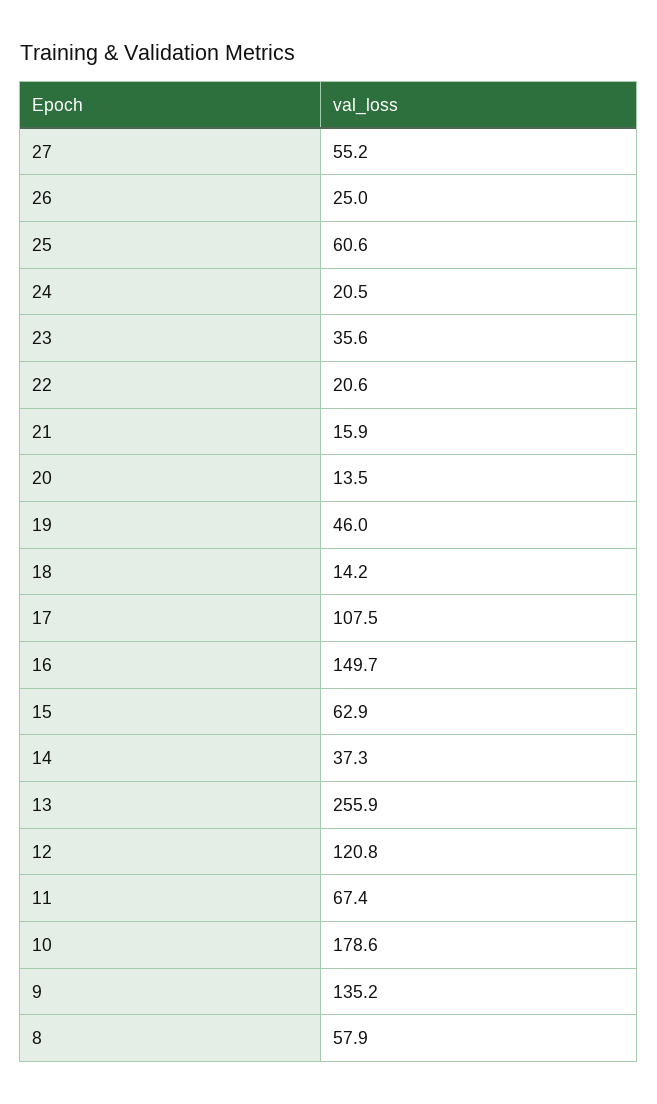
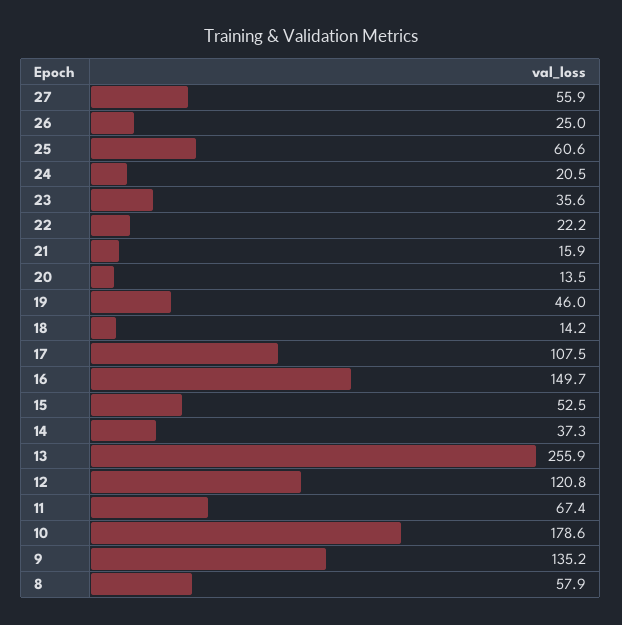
  {
-   "27": 55.2,
+   "27": 55.9,
    "26": 25,
    "25": 60.6,
    "24": 20.5,
    "23": 35.6,
-   "22": 20.6,
+   "22": 22.2,
    "21": 15.9,
    "20": 13.5,
    "19": 46,
    "18": 14.2,
    "17": 107.5,
    "16": 149.7,
-   "15": 62.9,
+   "15": 52.5,
    "14": 37.3,
    "13": 255.9,
    "12": 120.8,
    "11": 67.4,
    "10": 178.6,
    "9": 135.2,
    "8": 57.9
  }

